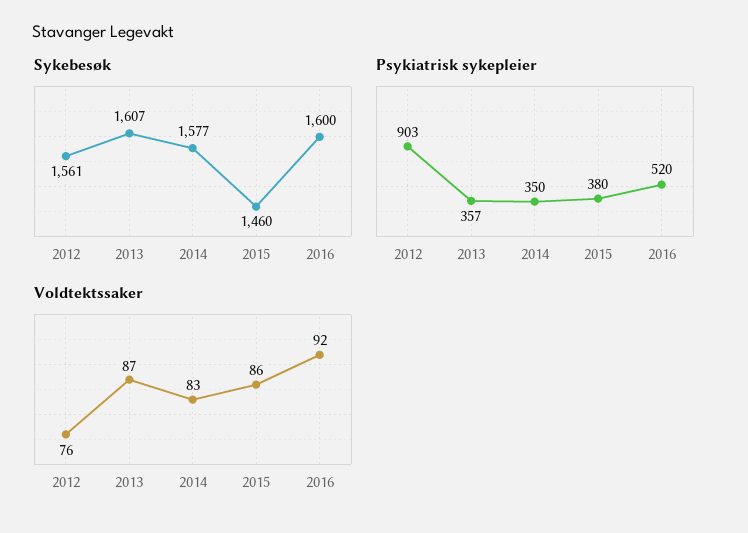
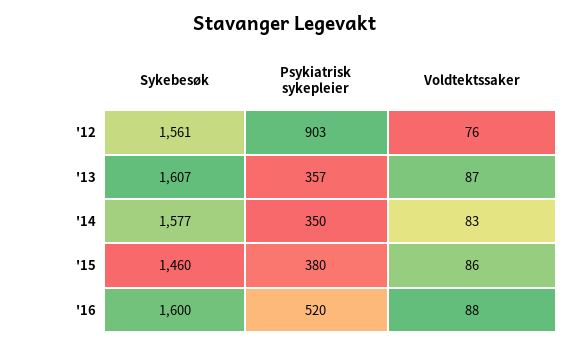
  {
    "Sykebesøk": {
      "2012": 1561,
      "2013": 1607,
      "2014": 1577,
      "2015": 1460,
      "2016": 1600
    },
    "Psykiatrisk sykepleier": {
      "2012": 903,
      "2013": 357,
      "2014": 350,
      "2015": 380,
      "2016": 520
    },
    "Voldtektssaker": {
      "2012": 76,
      "2013": 87,
      "2014": 83,
      "2015": 86,
-     "2016": 92
+     "2016": 88
    }
  }

